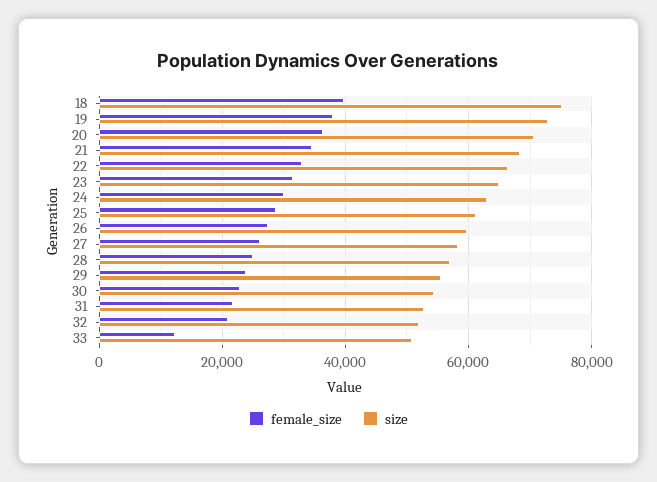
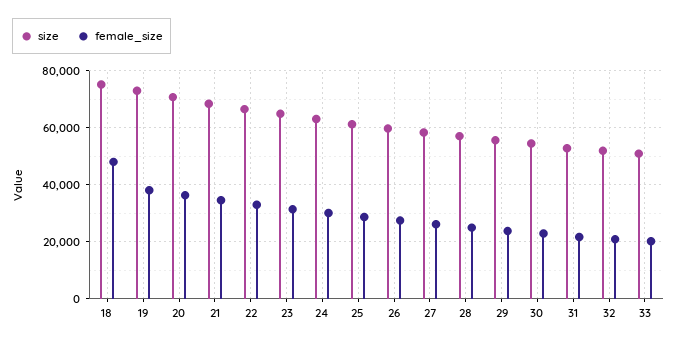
  {
    "female_size": {
-     "18": 40000,
+     "18": 47500,
      "19": 38000,
      "20": 36000,
      "21": 34000,
      "22": 32000,
      "23": 32000,
      "24": 30000,
      "25": 28000,
      "26": 28000,
      "27": 26000,
      "28": 24000,
      "29": 24000,
      "30": 22000,
      "31": 22000,
      "32": 20000,
-     "33": 12000
+     "33": 20000
    },
    "size": {
      "18": 76000,
      "19": 72000,
      "20": 70000,
      "21": 68000,
      "22": 66000,
      "23": 64000,
      "24": 64000,
      "25": 62000,
      "26": 60000,
      "27": 58000,
      "28": 58000,
      "29": 56000,
      "30": 54000,
      "31": 52000,
      "32": 52000,
      "33": 50000
    }
  }

